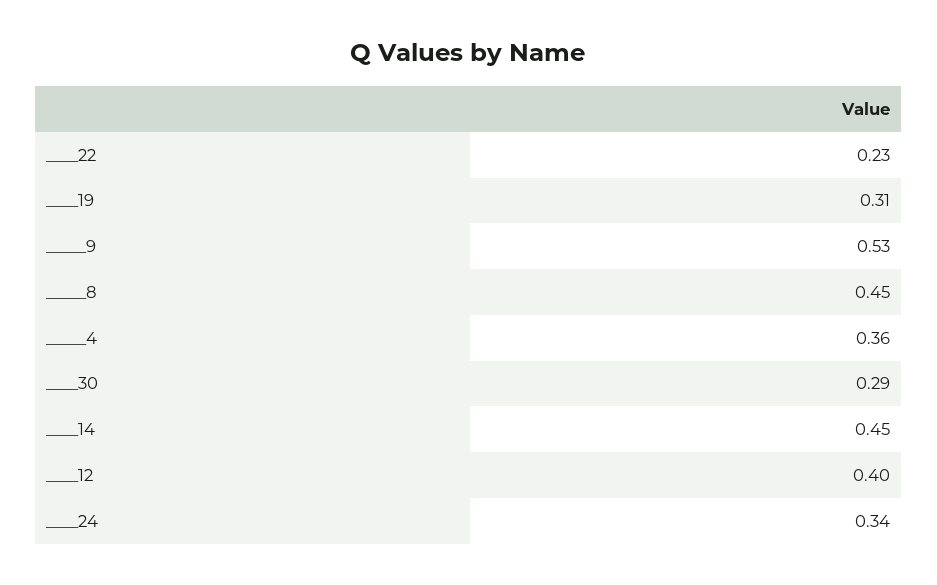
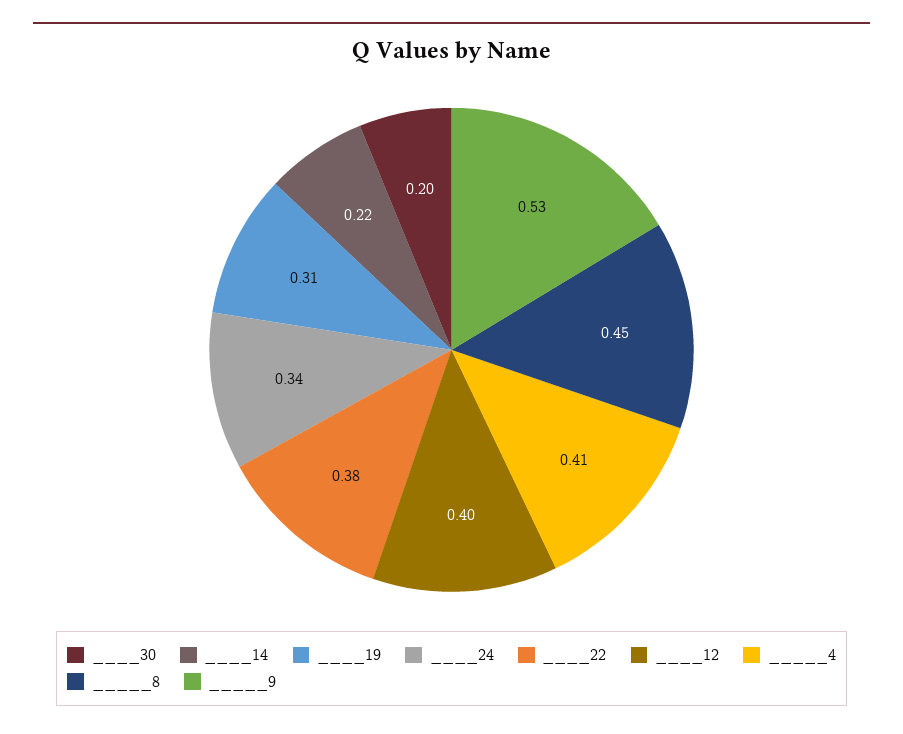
  {
-   "____22": 0.23,
+   "____22": 0.38,
    "____19": 0.31,
    "_____9": 0.53,
    "_____8": 0.45,
-   "_____4": 0.36,
+   "_____4": 0.41,
-   "____30": 0.29,
+   "____30": 0.2,
-   "____14": 0.45,
+   "____14": 0.22,
    "____12": 0.4,
    "____24": 0.34
  }

